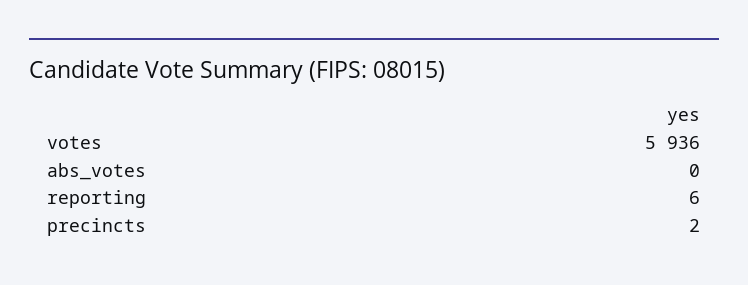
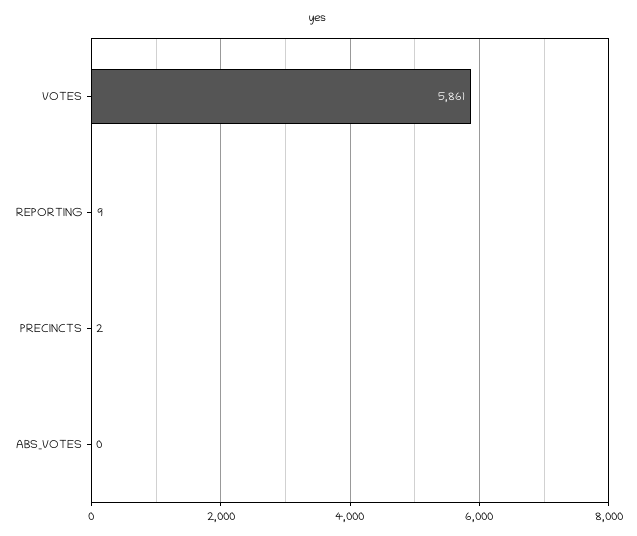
  {
-   "votes": 5936,
+   "votes": 5861,
    "abs_votes": 0,
-   "reporting": 6,
+   "reporting": 9,
    "precincts": 2
  }

